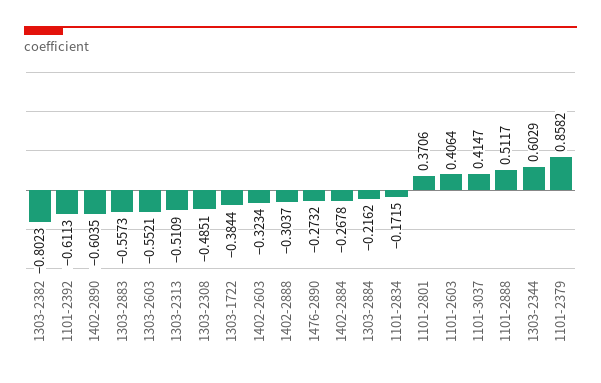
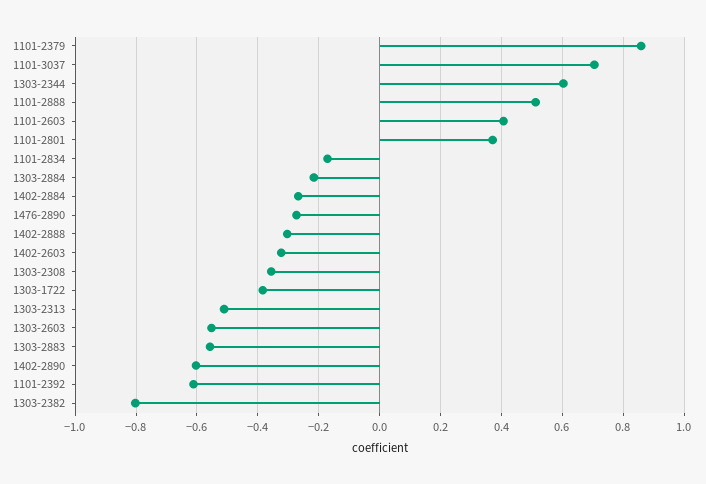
  {
    "1303-2382": -0.8023,
    "1101-2392": -0.6113,
    "1402-2890": -0.6035,
    "1303-2883": -0.5573,
    "1303-2603": -0.5521,
    "1303-2313": -0.5109,
-   "1303-2308": -0.4851,
+   "1303-2308": -0.36,
    "1303-1722": -0.3844,
    "1402-2603": -0.3234,
    "1402-2888": -0.3037,
    "1476-2890": -0.2732,
    "1402-2884": -0.2678,
    "1303-2884": -0.2162,
    "1101-2834": -0.1715,
    "1101-2801": 0.3706,
    "1101-2603": 0.4064,
-   "1101-3037": 0.4147,
+   "1101-3037": 0.7,
    "1101-2888": 0.5117,
    "1303-2344": 0.6029,
    "1101-2379": 0.8582
  }

